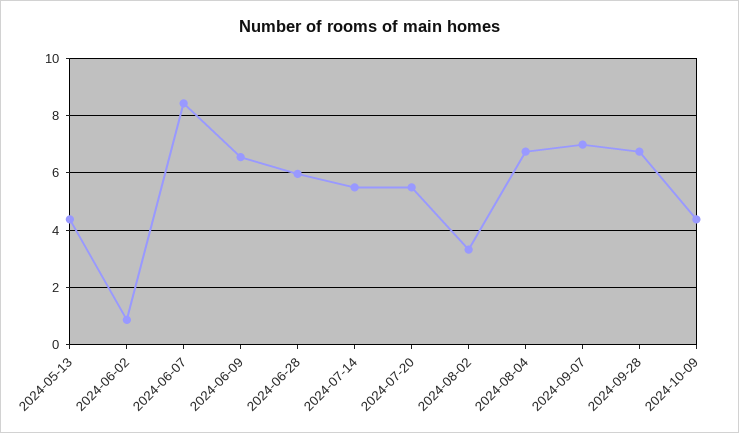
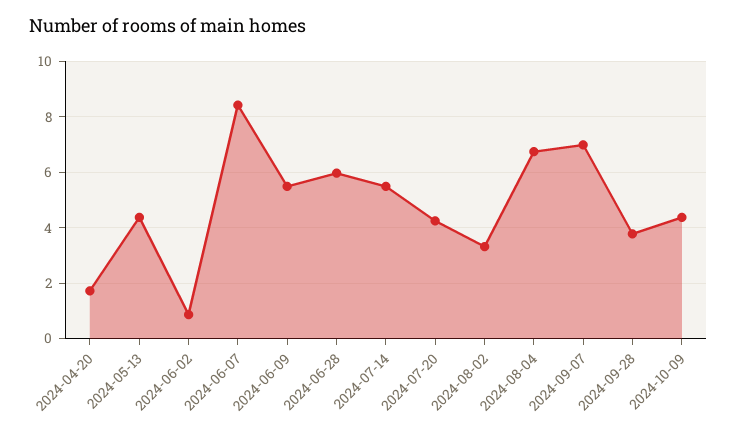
  {
    "2024-05-13": 4.25,
    "2024-06-02": 0.75,
    "2024-06-07": 8.5,
-   "2024-06-09": 6.5,
+   "2024-06-09": 5.5,
    "2024-06-28": 6,
    "2024-07-14": 5.5,
-   "2024-07-20": 5.5,
+   "2024-07-20": 4.25,
    "2024-08-02": 3.25,
    "2024-08-04": 6.75,
    "2024-09-07": 7,
-   "2024-09-28": 6.75,
+   "2024-09-28": 3.75,
-   "2024-10-09": 4.25
+   "2024-10-09": 4.25,
+   "2024-04-20": 1.75
  }

